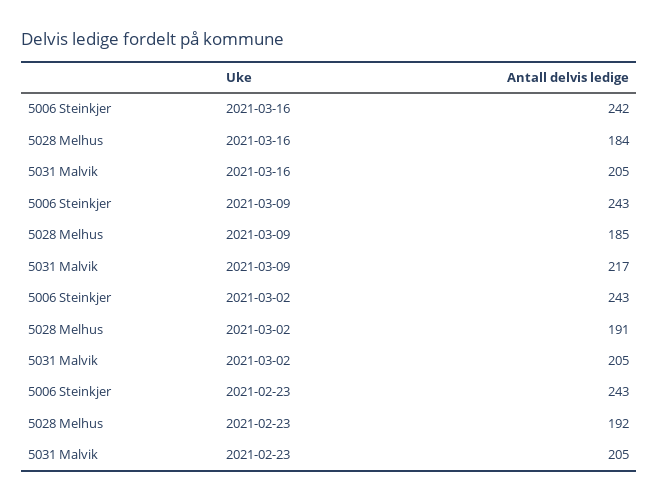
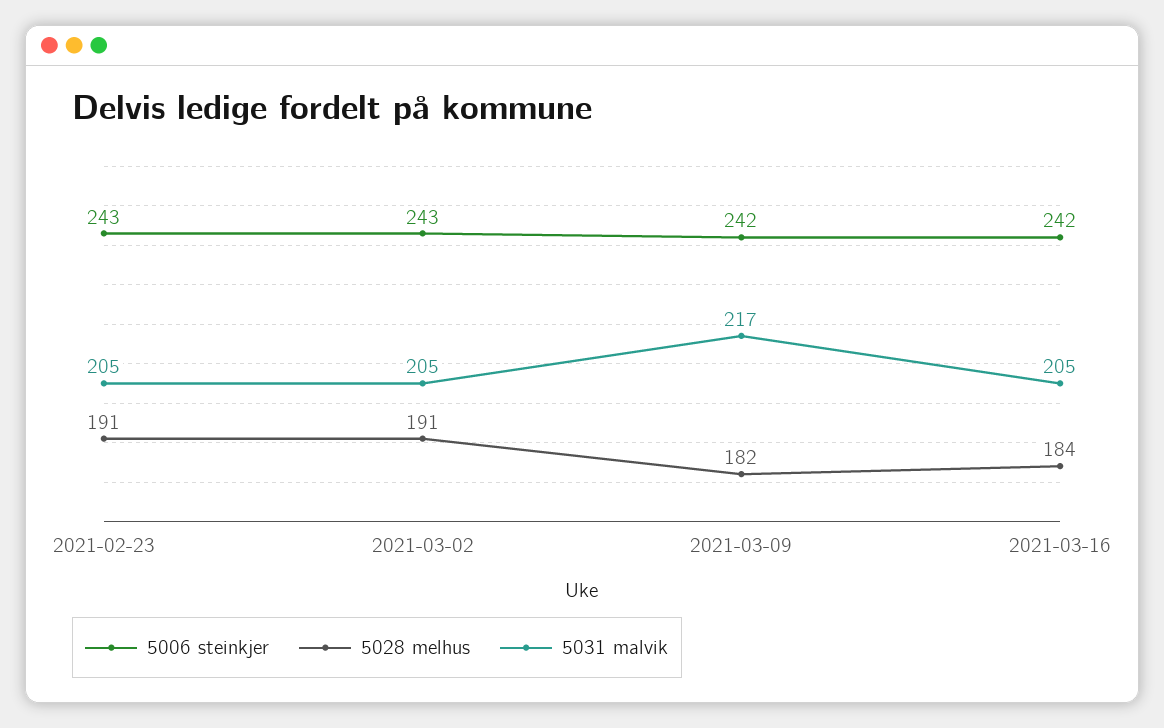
  {
    "5006 Steinkjer": {
      "2021-03-16": 242,
-     "2021-03-09": 243,
+     "2021-03-09": 242,
      "2021-03-02": 243,
      "2021-02-23": 243
    },
    "5028 Melhus": {
      "2021-03-16": 184,
-     "2021-03-09": 185,
+     "2021-03-09": 182,
      "2021-03-02": 191,
-     "2021-02-23": 192
+     "2021-02-23": 191
    },
    "5031 Malvik": {
      "2021-03-16": 205,
      "2021-03-09": 217,
      "2021-03-02": 205,
      "2021-02-23": 205
    }
  }

